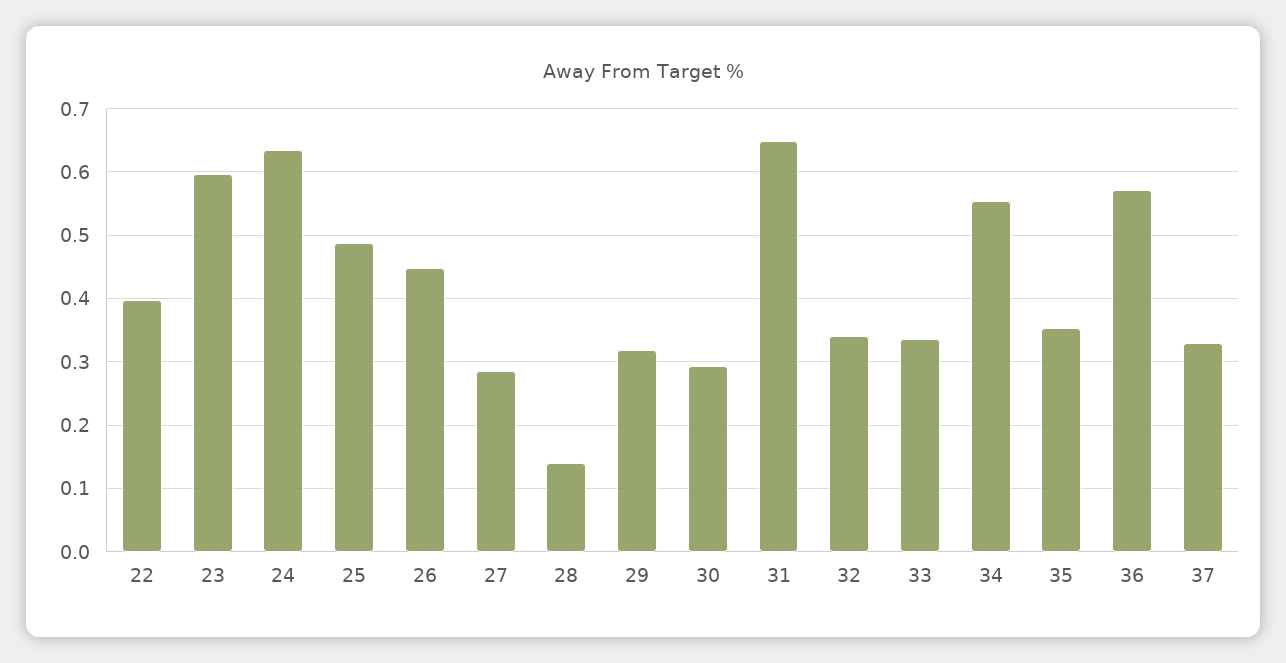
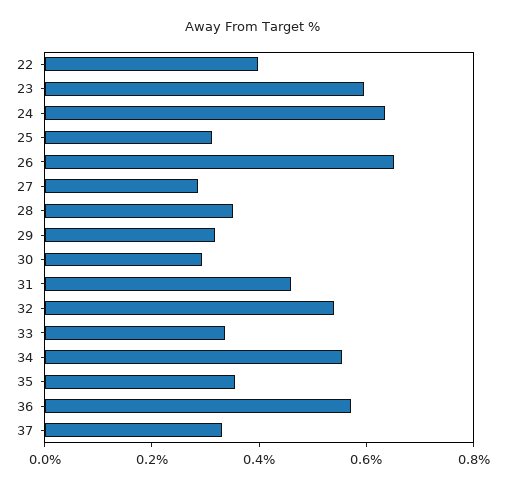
  {
    "22": 0.4,
    "23": 0.6,
    "24": 0.63,
-   "25": 0.49,
+   "25": 0.3,
-   "26": 0.45,
+   "26": 0.65,
    "27": 0.29,
-   "28": 0.14,
+   "28": 0.35,
    "29": 0.32,
    "30": 0.29,
-   "31": 0.65,
+   "31": 0.45,
-   "32": 0.34,
+   "32": 0.55,
    "33": 0.34,
    "34": 0.55,
    "35": 0.35,
    "36": 0.57,
    "37": 0.33
  }

